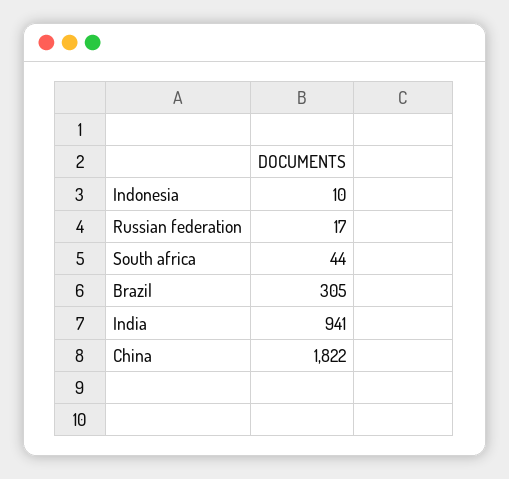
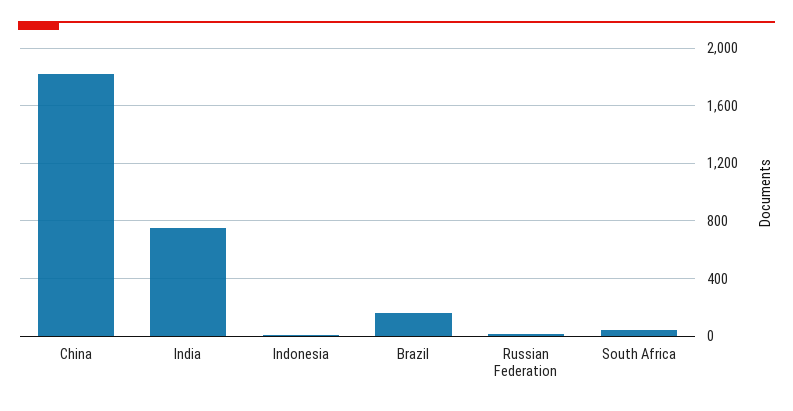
  {
    "Indonesia": 10,
    "Russian federation": 17,
    "South africa": 44,
-   "Brazil": 305,
+   "Brazil": 150,
-   "India": 941,
+   "India": 750,
    "China": 1822
  }

